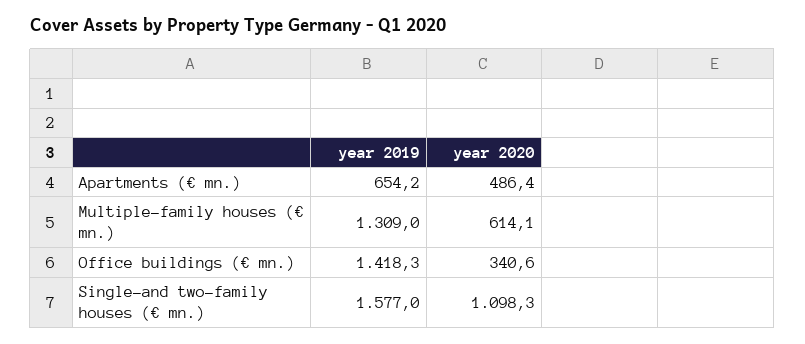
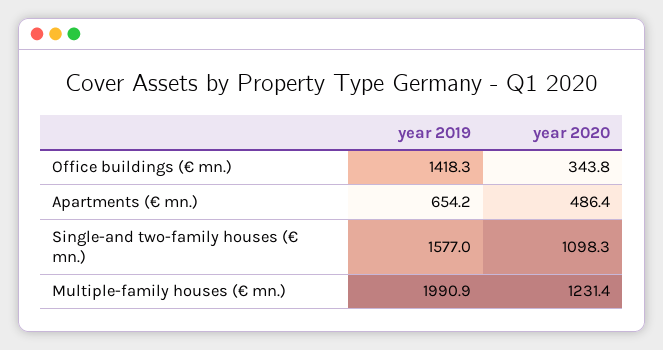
  {
    "year 2019": {
      "Apartments (€ mn.)": 654.2,
-     "Multiple-family houses (€ mn.)": 1309,
+     "Multiple-family houses (€ mn.)": 1990.9,
      "Office buildings (€ mn.)": 1418.3,
      "Single-and two-family houses (€ mn.)": 1577
    },
    "year 2020": {
      "Apartments (€ mn.)": 486.4,
-     "Multiple-family houses (€ mn.)": 614.1,
+     "Multiple-family houses (€ mn.)": 1231.4,
-     "Office buildings (€ mn.)": 340.6,
+     "Office buildings (€ mn.)": 343.8,
      "Single-and two-family houses (€ mn.)": 1098.3
    }
  }

